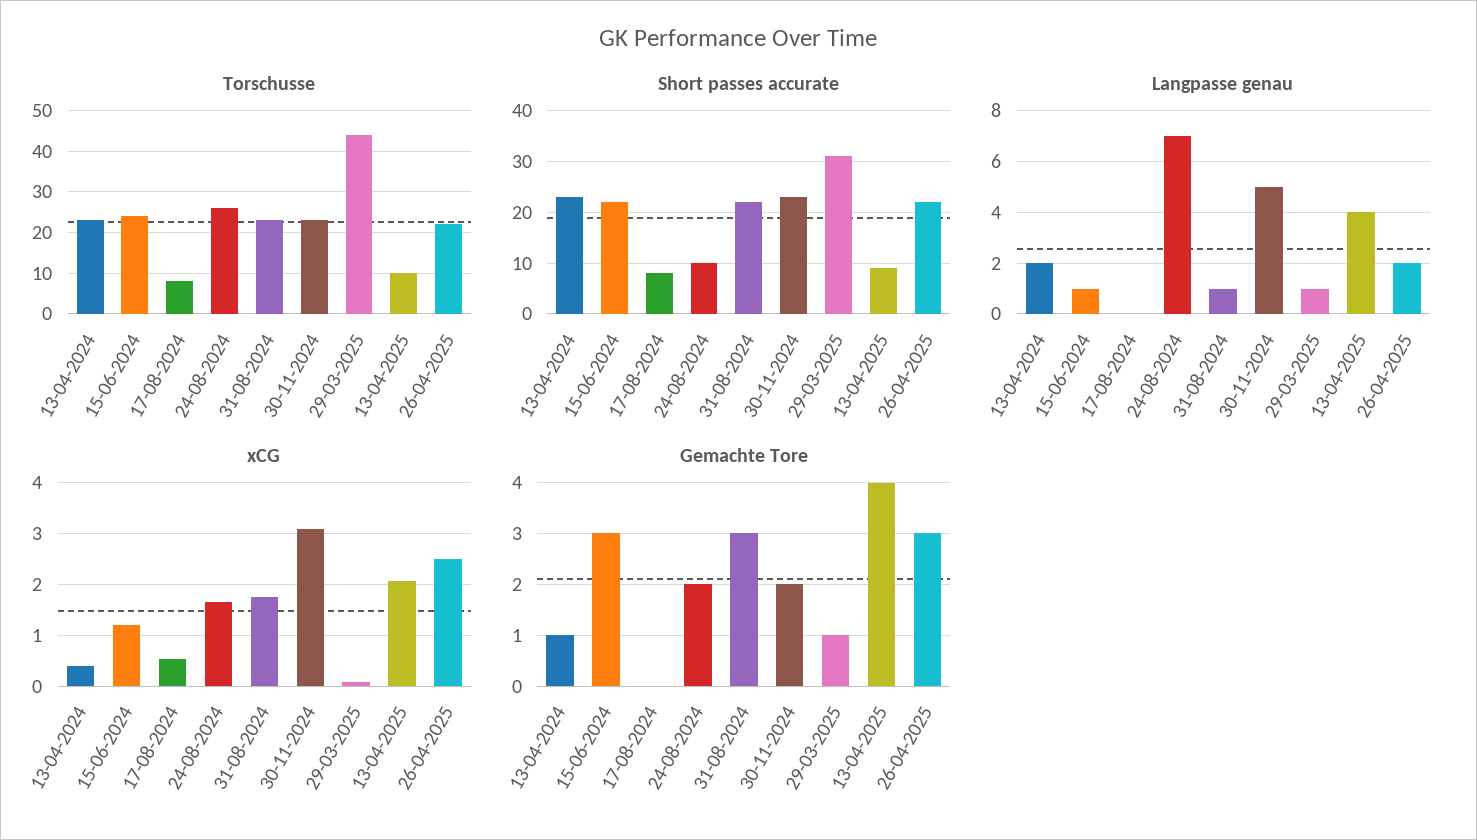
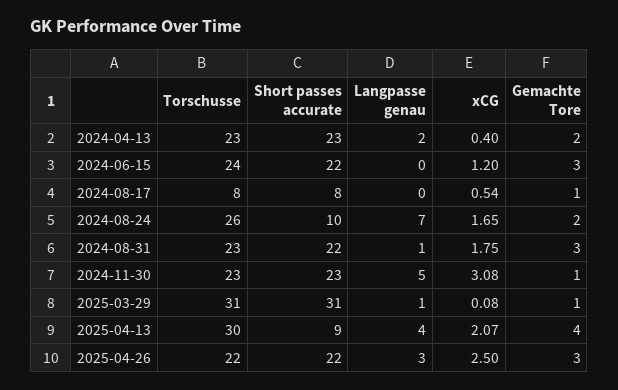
  {
    "Torschusse": {
      "13-04-2024": 23,
      "15-06-2024": 24,
      "17-08-2024": 8,
      "24-08-2024": 26,
      "31-08-2024": 23,
      "30-11-2024": 23,
-     "29-03-2025": 45,
+     "29-03-2025": 31,
-     "13-04-2025": 10,
+     "13-04-2025": 30,
      "26-04-2025": 22
    },
    "Short passes accurate": {
      "13-04-2024": 23,
      "15-06-2024": 22,
      "17-08-2024": 8,
      "24-08-2024": 10,
      "31-08-2024": 22,
      "30-11-2024": 23,
      "29-03-2025": 31,
      "13-04-2025": 9,
      "26-04-2025": 22
    },
    "Langpasse genau": {
      "13-04-2024": 2,
-     "15-06-2024": 1,
+     "15-06-2024": 0,
      "17-08-2024": 0,
      "24-08-2024": 7,
      "31-08-2024": 1,
      "30-11-2024": 5,
      "29-03-2025": 1,
      "13-04-2025": 4,
-     "26-04-2025": 2
+     "26-04-2025": 3
    },
    "xCG": {
      "13-04-2024": 0.4,
      "15-06-2024": 1.2,
      "17-08-2024": 0.54,
      "24-08-2024": 1.65,
      "31-08-2024": 1.75,
      "30-11-2024": 3.08,
      "29-03-2025": 0.08,
      "13-04-2025": 2.07,
      "26-04-2025": 2.5
    },
    "Gemachte Tore": {
-     "13-04-2024": 1,
+     "13-04-2024": 2,
      "15-06-2024": 3,
-     "17-08-2024": 0,
+     "17-08-2024": 1,
      "24-08-2024": 2,
      "31-08-2024": 3,
-     "30-11-2024": 2,
+     "30-11-2024": 1,
      "29-03-2025": 1,
      "13-04-2025": 4,
      "26-04-2025": 3
    }
  }

